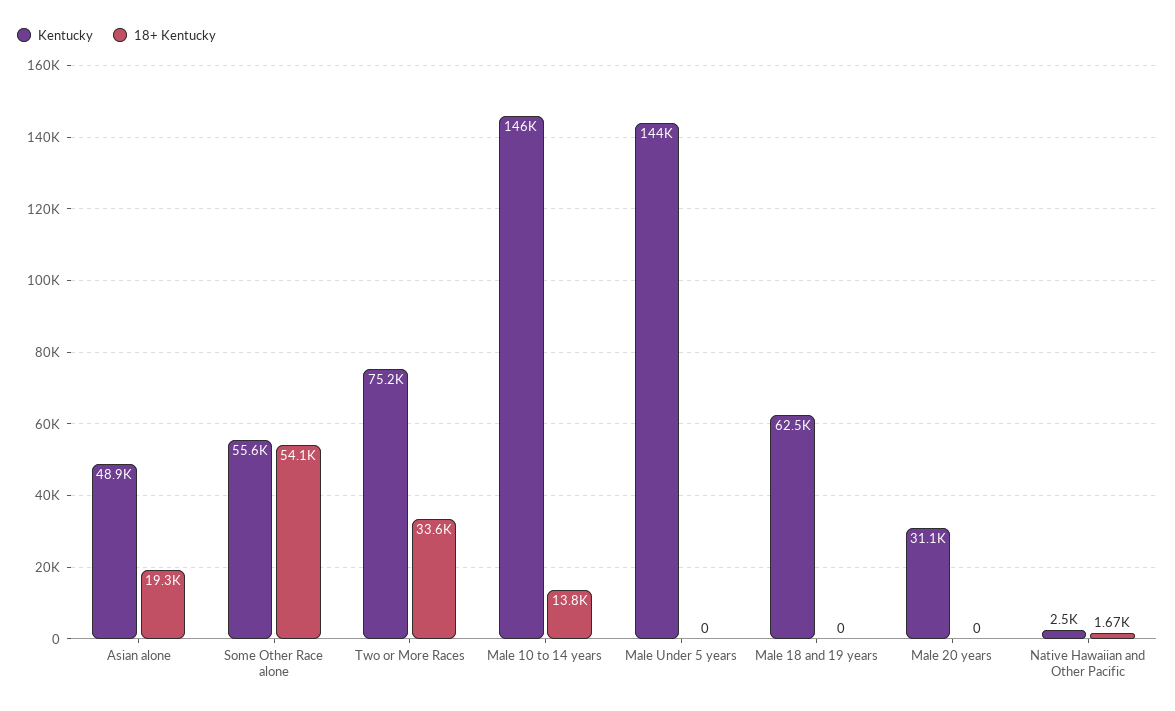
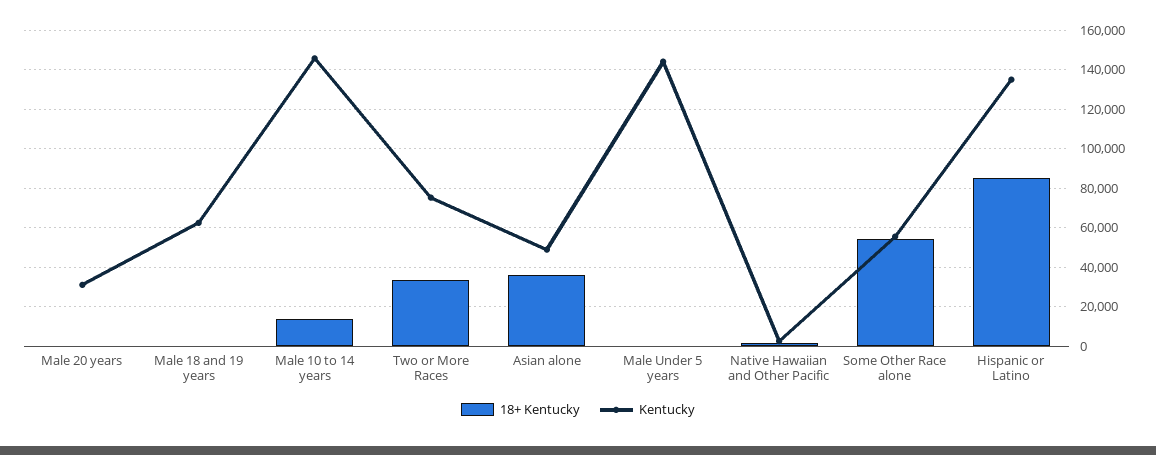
  {
    "Kentucky": {
      "Asian alone": 48900,
      "Some Other Race alone": 55600,
      "Two or More Races": 75200,
      "Male 10 to 14 years": 146000,
      "Male Under 5 years": 144000,
      "Male 18 and 19 years": 62500,
      "Male 20 years": 31100,
-     "Native Hawaiian and Other Pacific": 2500
+     "Native Hawaiian and Other Pacific": 2500,
+     "Hispanic or Latino": 135000
    },
    "18+ Kentucky": {
-     "Asian alone": 19300,
+     "Asian alone": 35000,
      "Some Other Race alone": 54100,
      "Two or More Races": 33600,
      "Male 10 to 14 years": 13800,
      "Male Under 5 years": 0,
      "Male 18 and 19 years": 0,
      "Male 20 years": 0,
-     "Native Hawaiian and Other Pacific": 1670
+     "Native Hawaiian and Other Pacific": 1670,
+     "Hispanic or Latino": 85000
    }
  }

